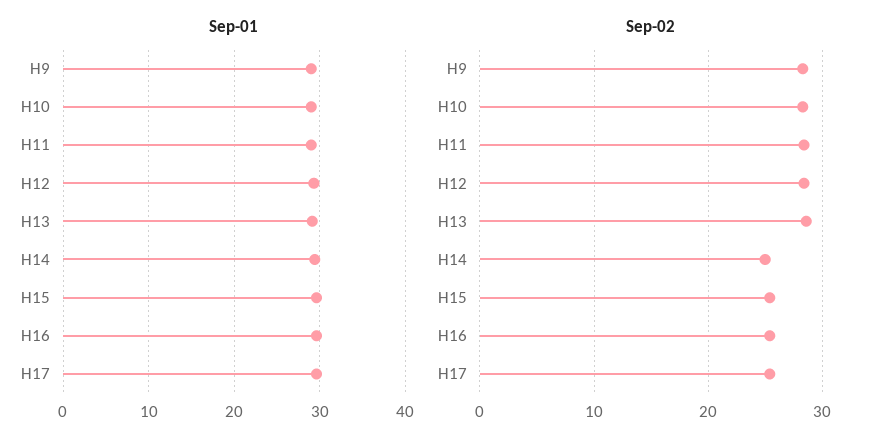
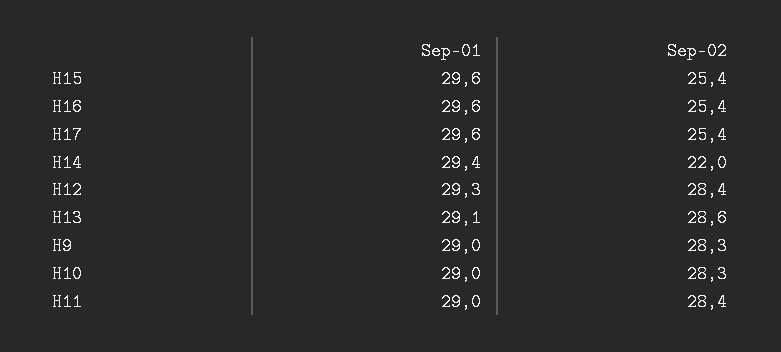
  {
    "Sep-01": {
      "H9": 29,
      "H10": 29,
      "H11": 29,
      "H12": 29.3,
      "H13": 29.1,
      "H14": 29.4,
      "H15": 29.6,
      "H16": 29.6,
      "H17": 29.6
    },
    "Sep-02": {
      "H9": 28.3,
      "H10": 28.3,
      "H11": 28.4,
      "H12": 28.4,
      "H13": 28.6,
-     "H14": 25,
+     "H14": 22,
      "H15": 25.4,
      "H16": 25.4,
      "H17": 25.4
    }
  }

